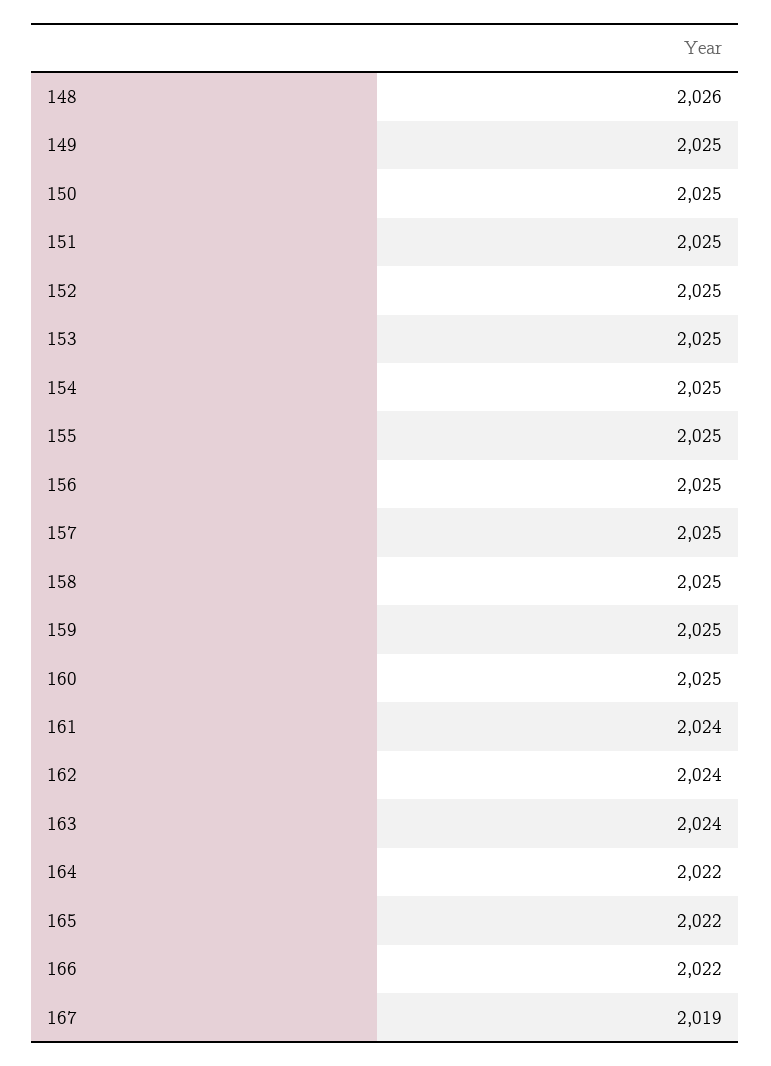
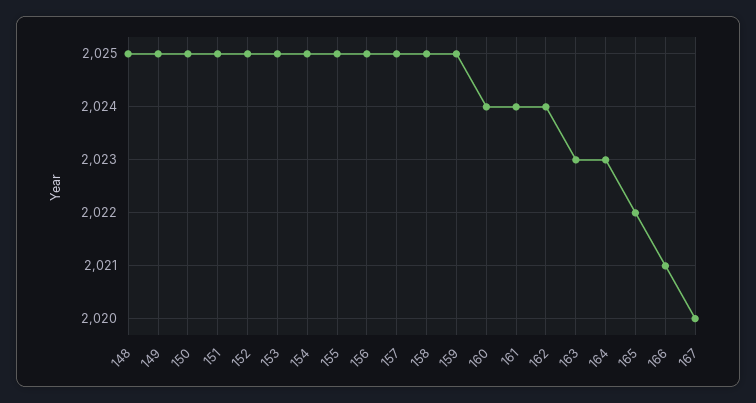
  {
-   "148": 2026,
+   "148": 2025,
    "149": 2025,
    "150": 2025,
    "151": 2025,
    "152": 2025,
    "153": 2025,
    "154": 2025,
    "155": 2025,
    "156": 2025,
    "157": 2025,
    "158": 2025,
    "159": 2025,
-   "160": 2025,
+   "160": 2024,
    "161": 2024,
    "162": 2024,
-   "163": 2024,
+   "163": 2023,
-   "164": 2022,
+   "164": 2023,
    "165": 2022,
-   "166": 2022,
+   "166": 2021,
-   "167": 2019
+   "167": 2020
  }

